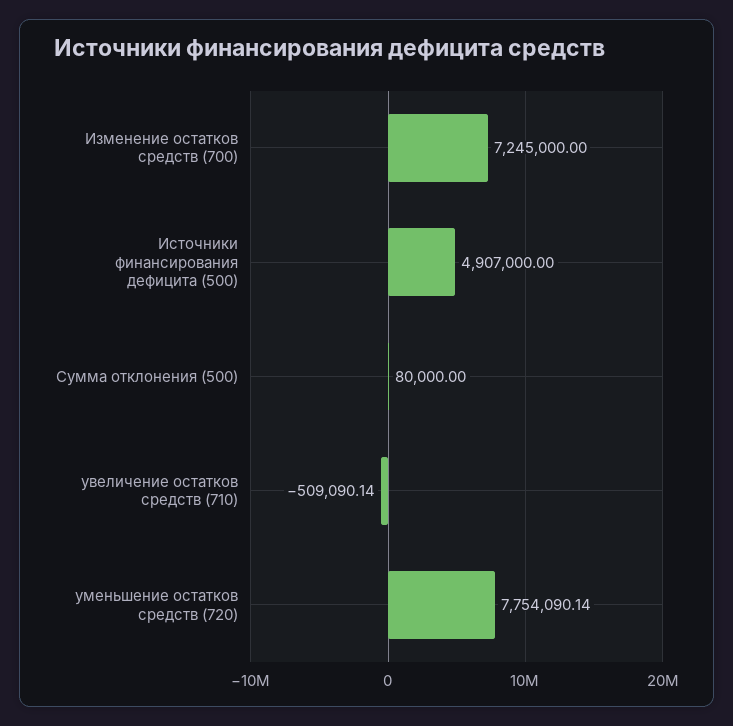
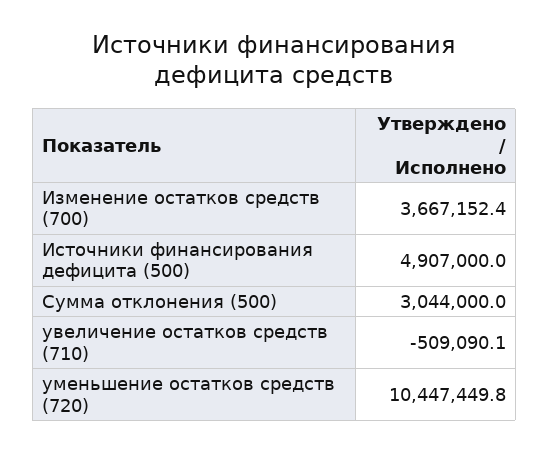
  {
-   "Изменение остатков средств (700)": 7245000,
+   "Изменение остатков средств (700)": 3667152.4,
    "Источники финансирования дефицита (500)": 4907000,
-   "Сумма отклонения (500)": 80000,
+   "Сумма отклонения (500)": 3044000,
    "увеличение остатков средств (710)": -509090.14,
-   "уменьшение остатков средств (720)": 7754090.14
+   "уменьшение остатков средств (720)": 10447449.8
  }

